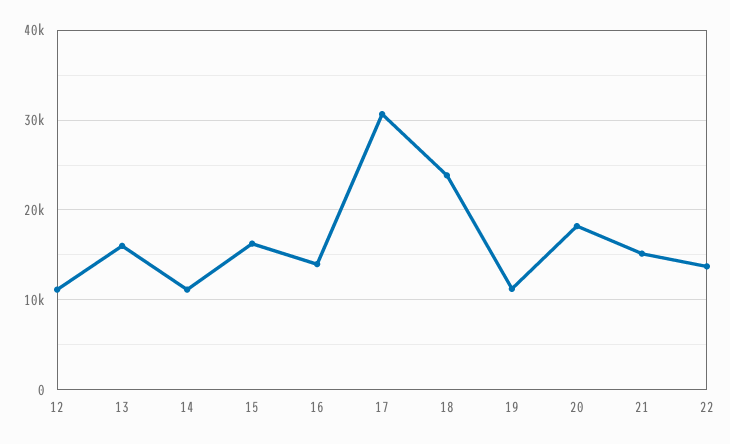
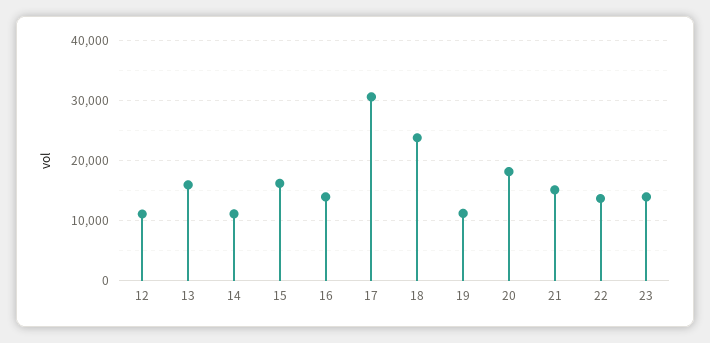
  {
    "12": 11000,
    "13": 16000,
    "14": 11000,
    "15": 16000,
    "16": 14000,
    "17": 31000,
    "18": 24000,
    "19": 11000,
    "20": 18000,
    "21": 15000,
-   "22": 14000
+   "22": 14000,
+   "23": 14000
  }

